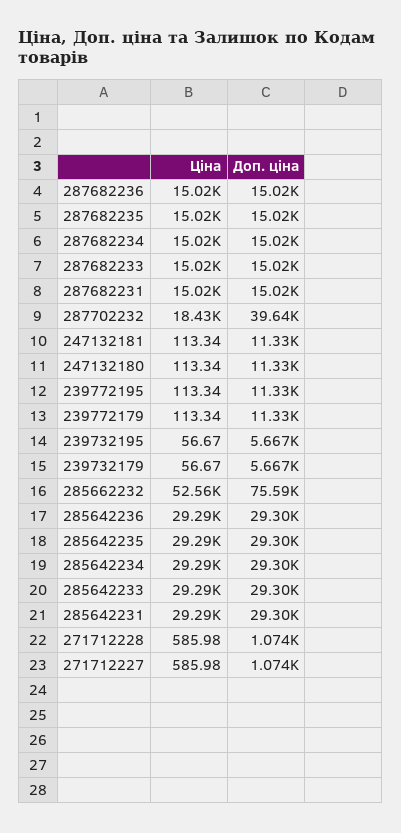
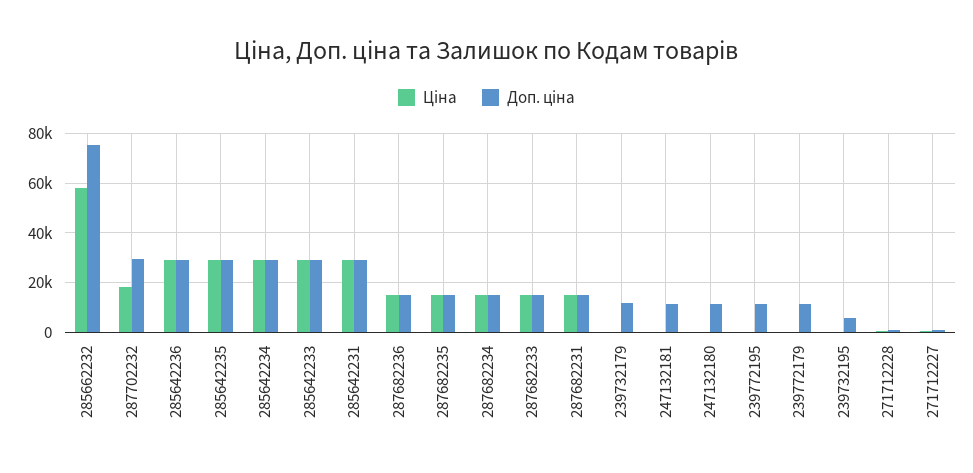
  {
    "Ціна": {
      "287682236": 15020,
      "287682235": 15020,
      "287682234": 15020,
      "287682233": 15020,
      "287682231": 15020,
      "287702232": 18430,
      "247132181": 113.34,
      "247132180": 113.34,
      "239772195": 113.34,
      "239772179": 113.34,
      "239732195": 56.67,
      "239732179": 56.67,
-     "285662232": 52560,
+     "285662232": 57500,
      "285642236": 29290,
      "285642235": 29290,
      "285642234": 29290,
      "285642233": 29290,
      "285642231": 29290,
      "271712228": 585.98,
      "271712227": 585.98
    },
    "Доп. ціна": {
      "287682236": 15020,
      "287682235": 15020,
      "287682234": 15020,
      "287682233": 15020,
      "287682231": 15020,
-     "287702232": 39640,
+     "287702232": 30000,
      "247132181": 11330,
      "247132180": 11330,
      "239772195": 11330,
      "239772179": 11330,
      "239732195": 5667,
-     "239732179": 5667,
+     "239732179": 12500,
      "285662232": 75590,
      "285642236": 29300,
      "285642235": 29300,
      "285642234": 29300,
      "285642233": 29300,
      "285642231": 29300,
      "271712228": 1074,
      "271712227": 1074
    }
  }

